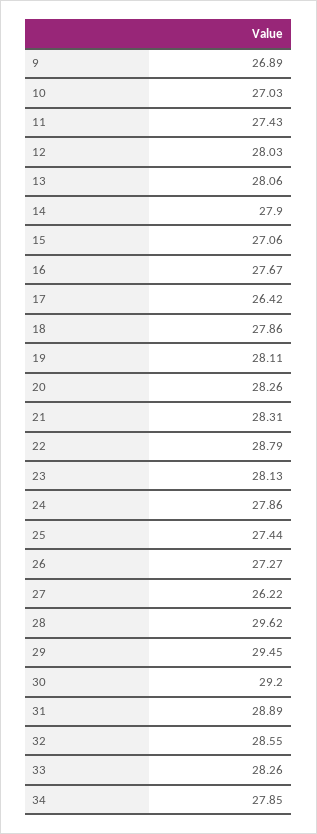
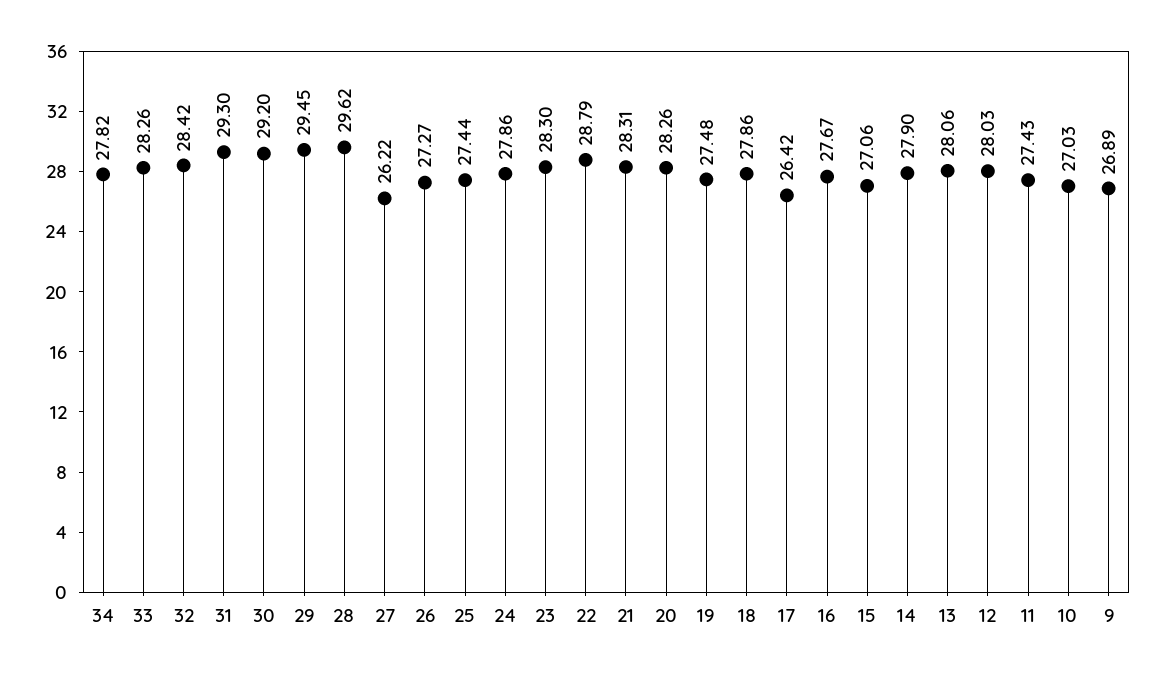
  {
    "9": 26.89,
    "10": 27.03,
    "11": 27.43,
    "12": 28.03,
    "13": 28.06,
    "14": 27.9,
    "15": 27.06,
    "16": 27.67,
    "17": 26.42,
    "18": 27.86,
-   "19": 28.11,
+   "19": 27.48,
    "20": 28.26,
    "21": 28.31,
    "22": 28.79,
-   "23": 28.13,
+   "23": 28.3,
    "24": 27.86,
    "25": 27.44,
    "26": 27.27,
    "27": 26.22,
    "28": 29.62,
    "29": 29.45,
    "30": 29.2,
-   "31": 28.89,
+   "31": 29.3,
-   "32": 28.55,
+   "32": 28.42,
    "33": 28.26,
-   "34": 27.85
+   "34": 27.82
  }

